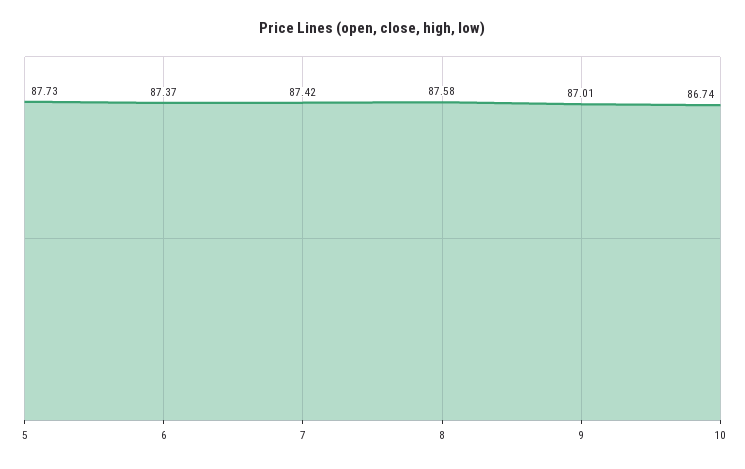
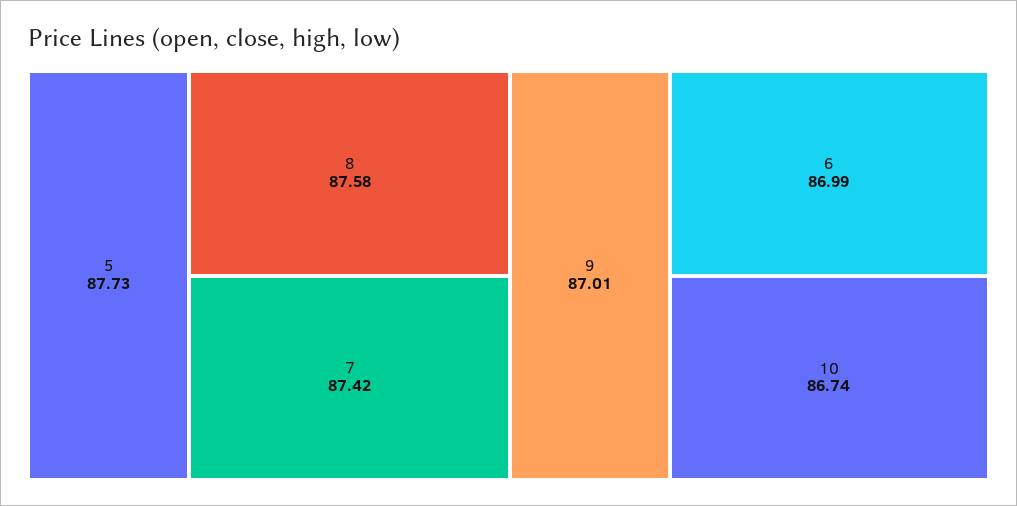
  {
    "5": 87.73,
-   "6": 87.37,
+   "6": 86.99,
    "7": 87.42,
    "8": 87.58,
    "9": 87.01,
    "10": 86.74
  }

